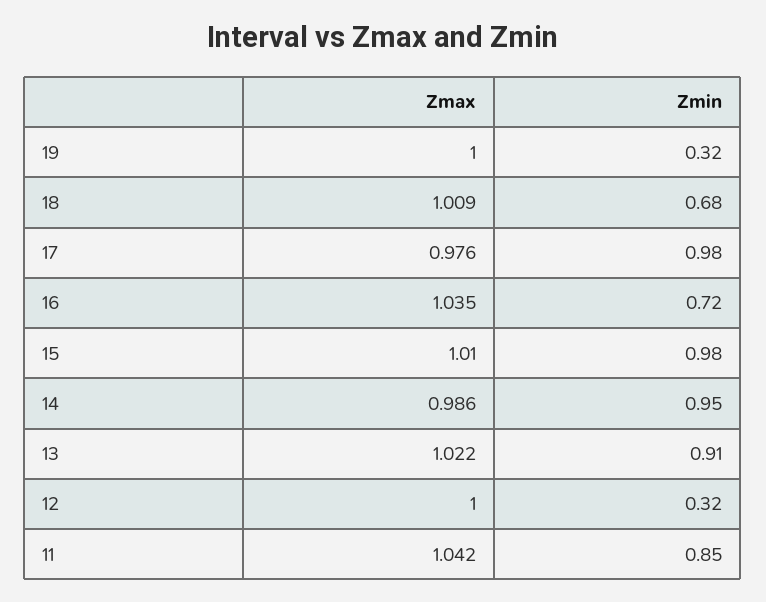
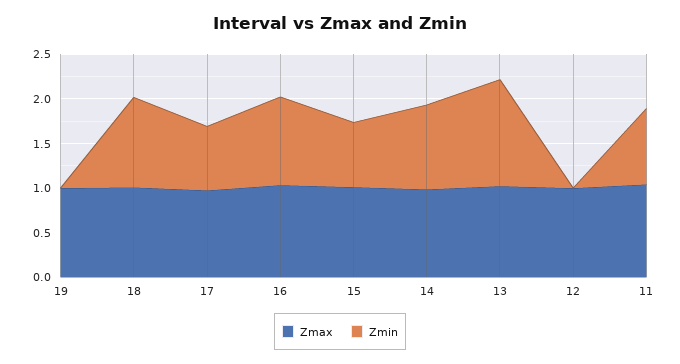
  {
    "Zmax": {
      "19": 1,
      "18": 1.009,
      "17": 0.976,
      "16": 1.035,
      "15": 1.01,
      "14": 0.986,
      "13": 1.022,
      "12": 1,
      "11": 1.042
    },
    "Zmin": {
-     "19": 0.32,
+     "19": 0,
-     "18": 0.68,
+     "18": 1,
-     "17": 0.98,
+     "17": 0.7,
-     "16": 0.72,
+     "16": 1,
-     "15": 0.98,
+     "15": 0.7,
      "14": 0.95,
-     "13": 0.91,
+     "13": 1.2,
-     "12": 0.32,
+     "12": 0,
      "11": 0.85
    }
  }

